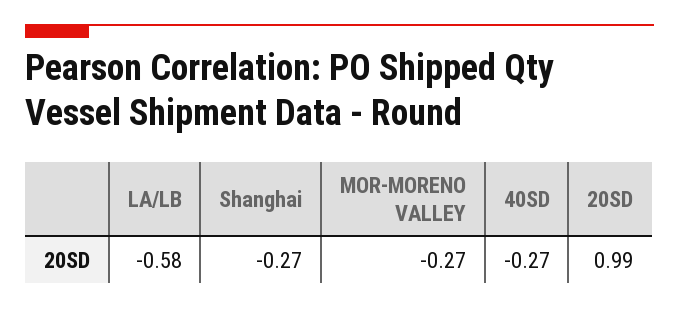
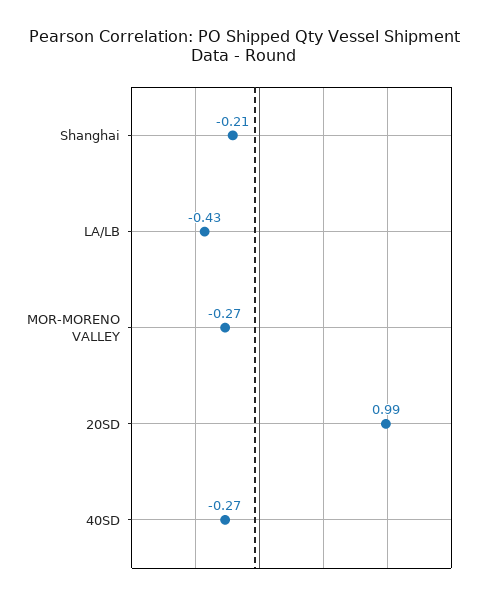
  {
-   "LA/LB": -0.58,
+   "LA/LB": -0.43,
-   "Shanghai": -0.27,
+   "Shanghai": -0.21,
    "MOR-MORENO VALLEY": -0.27,
    "40SD": -0.27,
    "20SD": 0.99
  }

